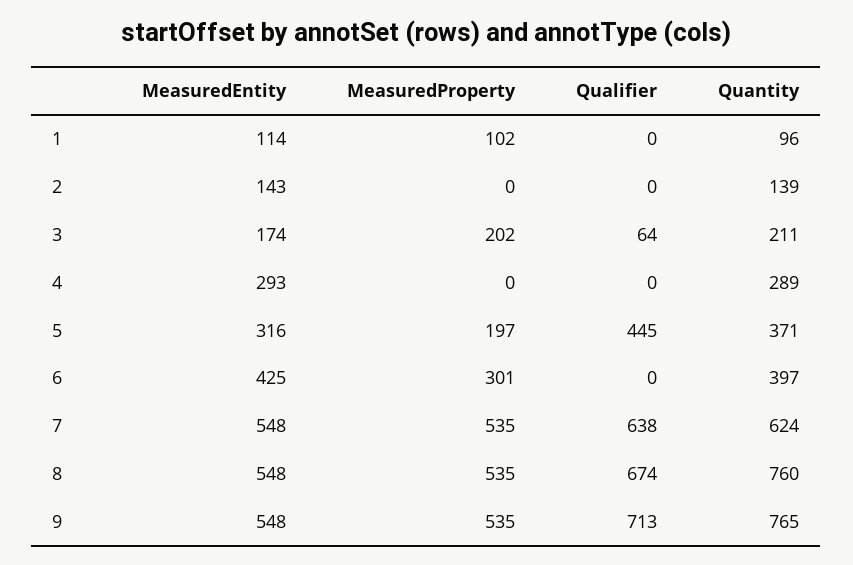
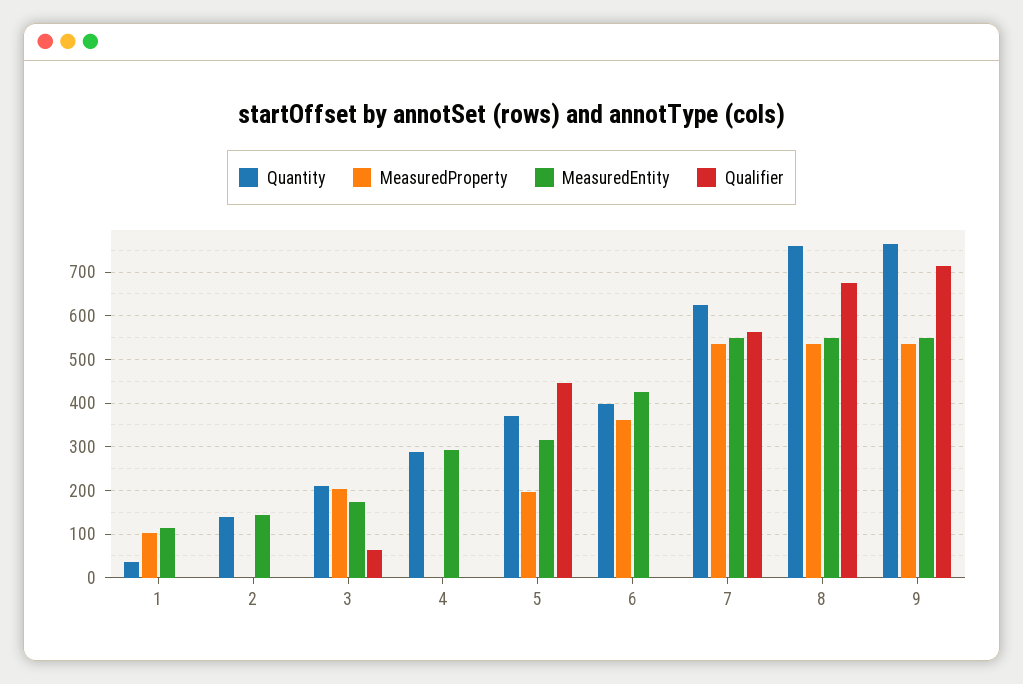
  {
    "MeasuredEntity": {
      "1": 114,
      "2": 143,
      "3": 174,
      "4": 293,
      "5": 316,
      "6": 425,
      "7": 548,
      "8": 548,
      "9": 548
    },
    "MeasuredProperty": {
      "1": 102,
      "2": 0,
      "3": 202,
      "4": 0,
      "5": 197,
-     "6": 301,
+     "6": 360,
      "7": 535,
      "8": 535,
      "9": 535
    },
    "Qualifier": {
      "1": 0,
      "2": 0,
      "3": 64,
      "4": 0,
      "5": 445,
      "6": 0,
-     "7": 638,
+     "7": 560,
      "8": 674,
      "9": 713
    },
    "Quantity": {
-     "1": 96,
+     "1": 40,
      "2": 139,
      "3": 211,
      "4": 289,
      "5": 371,
      "6": 397,
      "7": 624,
      "8": 760,
      "9": 765
    }
  }

